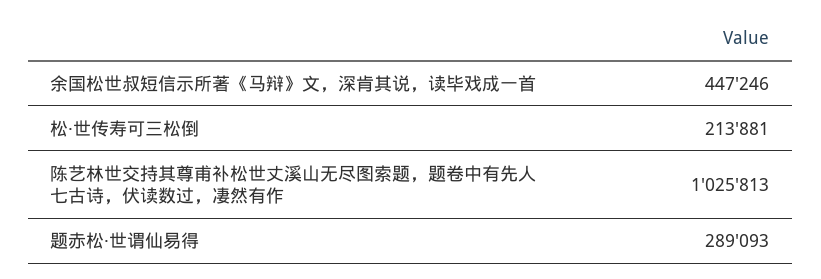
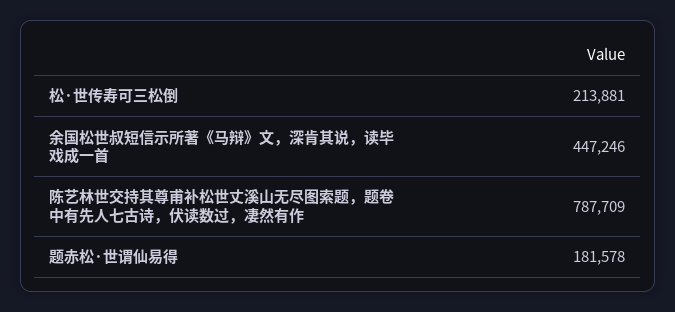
  {
    "余国松世叔短信示所著《马辩》文，深肯其说，读毕戏成一首": 447246,
    "松·世传寿可三松倒": 213881,
-   "陈艺林世交持其尊甫补松世丈溪山无尽图索题，题卷中有先人七古诗，伏读数过，凄然有作": 1025813,
+   "陈艺林世交持其尊甫补松世丈溪山无尽图索题，题卷中有先人七古诗，伏读数过，凄然有作": 787709,
-   "题赤松·世谓仙易得": 289093
+   "题赤松·世谓仙易得": 181578
  }

